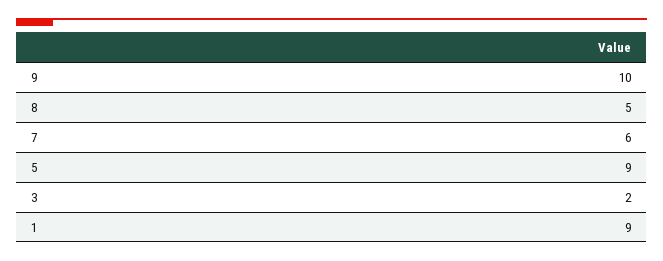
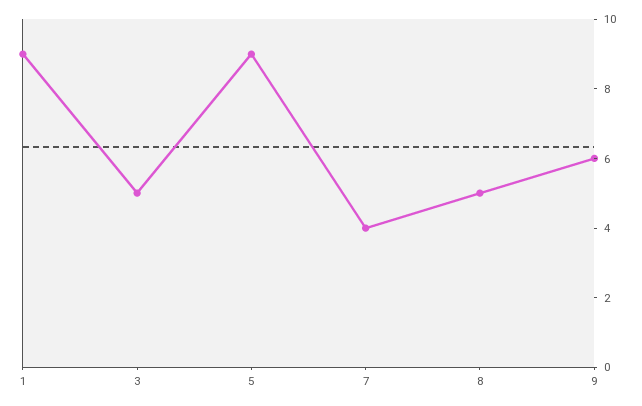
  {
-   "9": 10,
+   "9": 6,
    "8": 5,
-   "7": 6,
+   "7": 4,
    "5": 9,
-   "3": 2,
+   "3": 5,
    "1": 9
  }

